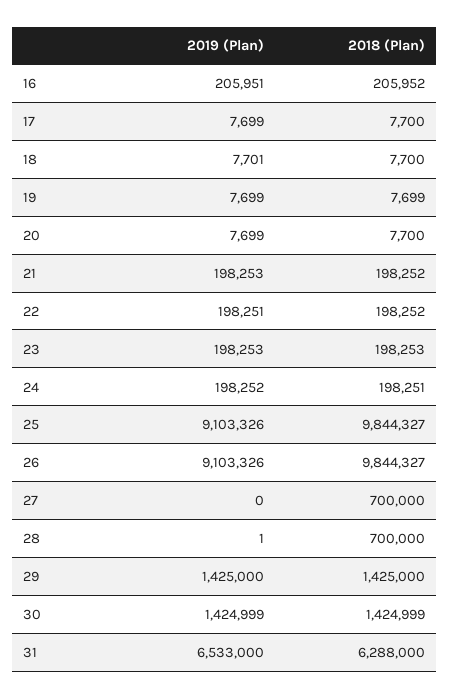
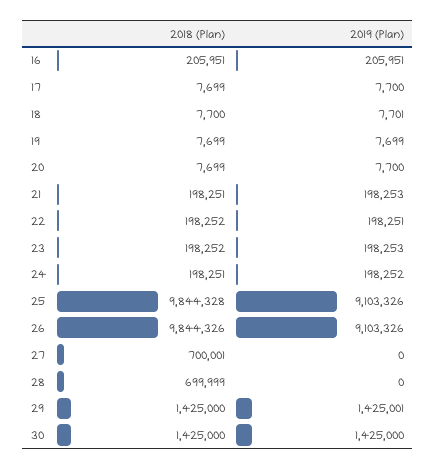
  {
    "2019 (Plan)": {
      "16": 205951,
-     "17": 7699,
+     "17": 7700,
      "18": 7701,
      "19": 7699,
-     "20": 7699,
+     "20": 7700,
      "21": 198253,
      "22": 198251,
      "23": 198253,
      "24": 198252,
      "25": 9103326,
      "26": 9103326,
      "27": 0,
-     "28": 1,
+     "28": 0,
-     "29": 1425000,
+     "29": 1425001,
-     "30": 1424999,
+     "30": 1425000
-     "31": 6533000
    },
    "2018 (Plan)": {
-     "16": 205952,
+     "16": 205951,
-     "17": 7700,
+     "17": 7699,
      "18": 7700,
      "19": 7699,
-     "20": 7700,
+     "20": 7699,
-     "21": 198252,
+     "21": 198251,
      "22": 198252,
-     "23": 198253,
+     "23": 198252,
      "24": 198251,
-     "25": 9844327,
+     "25": 9844328,
-     "26": 9844327,
+     "26": 9844326,
-     "27": 700000,
+     "27": 700001,
-     "28": 700000,
+     "28": 699999,
      "29": 1425000,
-     "30": 1424999,
+     "30": 1425000
-     "31": 6288000
    }
  }

